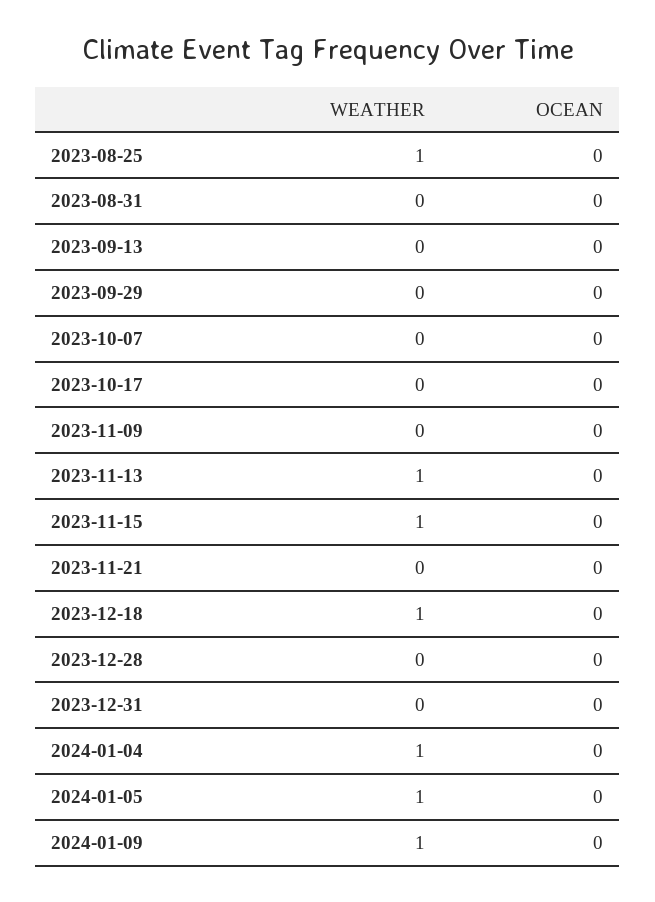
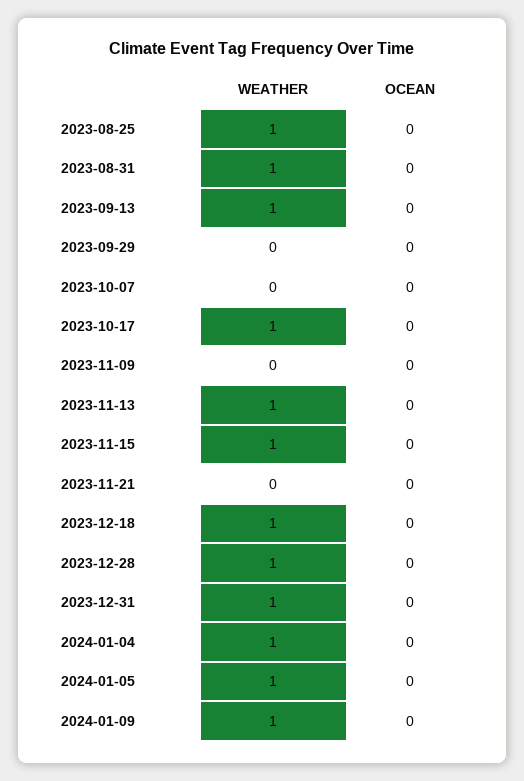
  {
    "WEATHER": {
      "2023-08-25": 1,
-     "2023-08-31": 0,
+     "2023-08-31": 1,
-     "2023-09-13": 0,
+     "2023-09-13": 1,
      "2023-09-29": 0,
      "2023-10-07": 0,
-     "2023-10-17": 0,
+     "2023-10-17": 1,
      "2023-11-09": 0,
      "2023-11-13": 1,
      "2023-11-15": 1,
      "2023-11-21": 0,
      "2023-12-18": 1,
-     "2023-12-28": 0,
+     "2023-12-28": 1,
-     "2023-12-31": 0,
+     "2023-12-31": 1,
      "2024-01-04": 1,
      "2024-01-05": 1,
      "2024-01-09": 1
    },
    "OCEAN": {
      "2023-08-25": 0,
      "2023-08-31": 0,
      "2023-09-13": 0,
      "2023-09-29": 0,
      "2023-10-07": 0,
      "2023-10-17": 0,
      "2023-11-09": 0,
      "2023-11-13": 0,
      "2023-11-15": 0,
      "2023-11-21": 0,
      "2023-12-18": 0,
      "2023-12-28": 0,
      "2023-12-31": 0,
      "2024-01-04": 0,
      "2024-01-05": 0,
      "2024-01-09": 0
    }
  }

